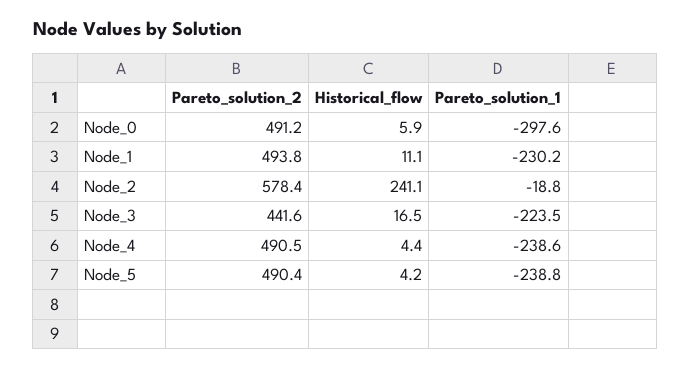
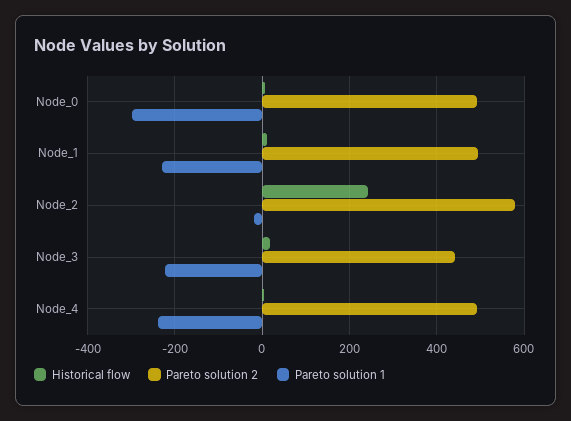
  {
    "Pareto_solution_2": {
      "Node_0": 491.2,
      "Node_1": 493.8,
      "Node_2": 578.4,
      "Node_3": 441.6,
-     "Node_4": 490.5,
+     "Node_4": 490.5
-     "Node_5": 490.4
    },
    "Historical_flow": {
      "Node_0": 5.9,
      "Node_1": 11.1,
      "Node_2": 241.1,
      "Node_3": 16.5,
-     "Node_4": 4.4,
+     "Node_4": 4.4
-     "Node_5": 4.2
    },
    "Pareto_solution_1": {
      "Node_0": -297.6,
      "Node_1": -230.2,
      "Node_2": -18.8,
      "Node_3": -223.5,
-     "Node_4": -238.6,
+     "Node_4": -238.6
-     "Node_5": -238.8
    }
  }

